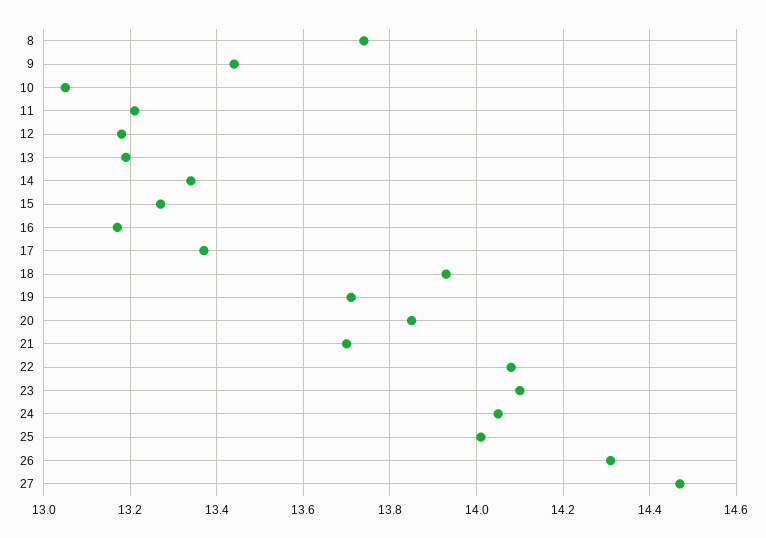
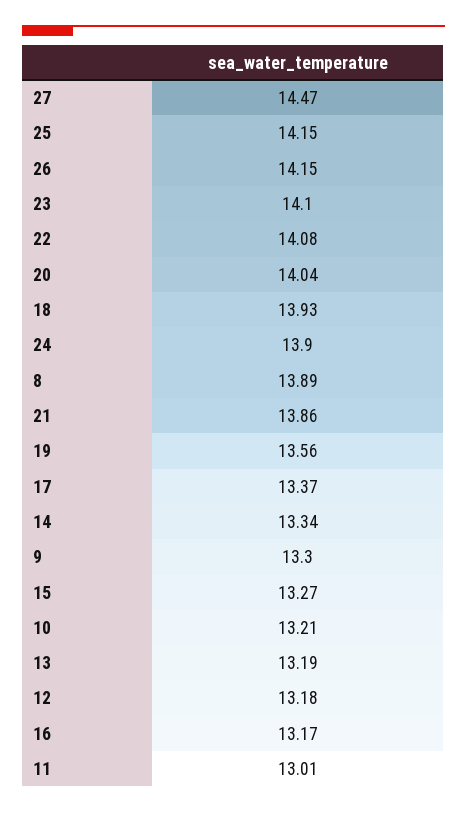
  {
-   "8": 13.75,
+   "8": 13.89,
-   "9": 13.45,
+   "9": 13.3,
-   "10": 13.05,
+   "10": 13.21,
-   "11": 13.2,
+   "11": 13.01,
    "12": 13.18,
    "13": 13.19,
    "14": 13.34,
    "15": 13.27,
    "16": 13.17,
    "17": 13.37,
    "18": 13.93,
-   "19": 13.7,
+   "19": 13.56,
-   "20": 13.85,
+   "20": 14.04,
-   "21": 13.7,
+   "21": 13.86,
    "22": 14.08,
    "23": 14.1,
-   "24": 14.05,
+   "24": 13.9,
-   "25": 14,
+   "25": 14.15,
-   "26": 14.3,
+   "26": 14.15,
    "27": 14.47
  }

